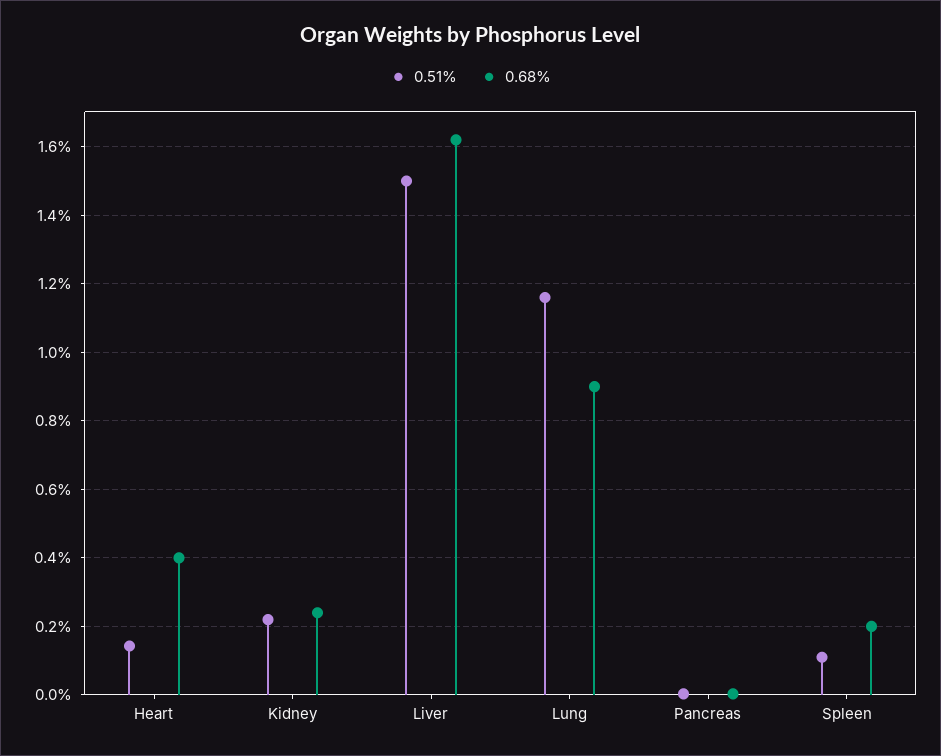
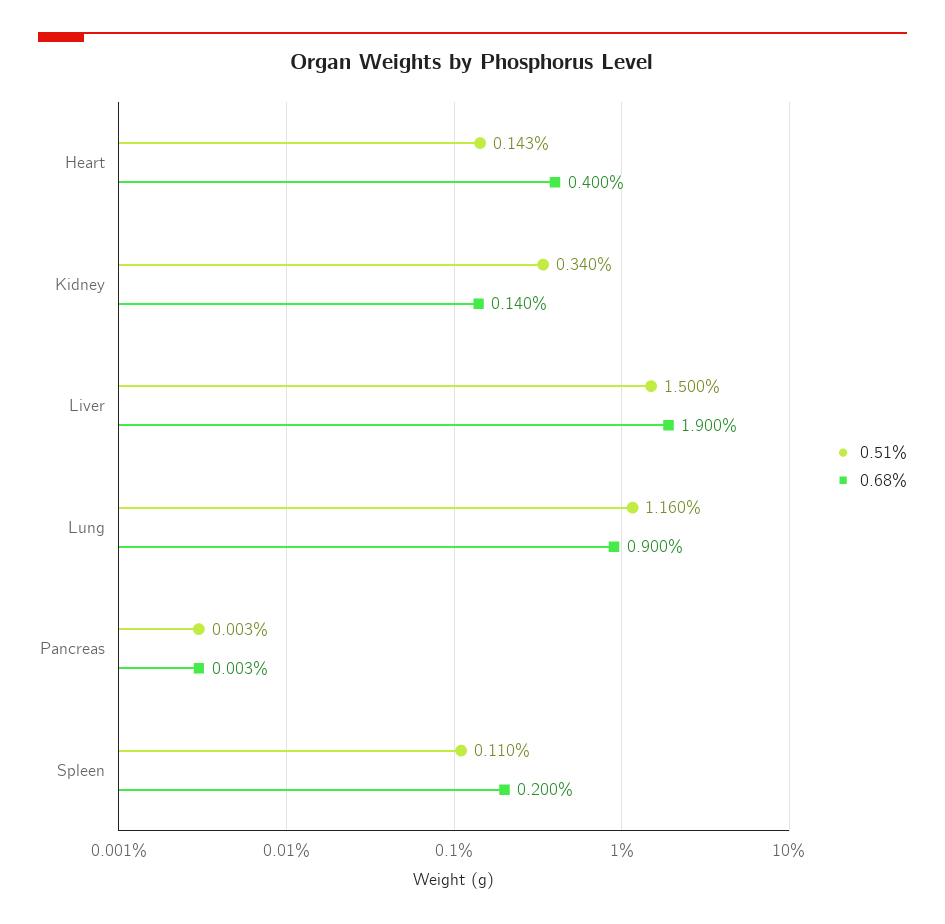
  {
    "0.51%": {
      "Heart": 0.143,
-     "Kidney": 0.22,
+     "Kidney": 0.34,
      "Liver": 1.5,
      "Lung": 1.16,
      "Pancreas": 0.003,
      "Spleen": 0.11
    },
    "0.68%": {
      "Heart": 0.4,
-     "Kidney": 0.24,
+     "Kidney": 0.14,
-     "Liver": 1.62,
+     "Liver": 1.9,
      "Lung": 0.9,
      "Pancreas": 0.003,
      "Spleen": 0.2
    }
  }

